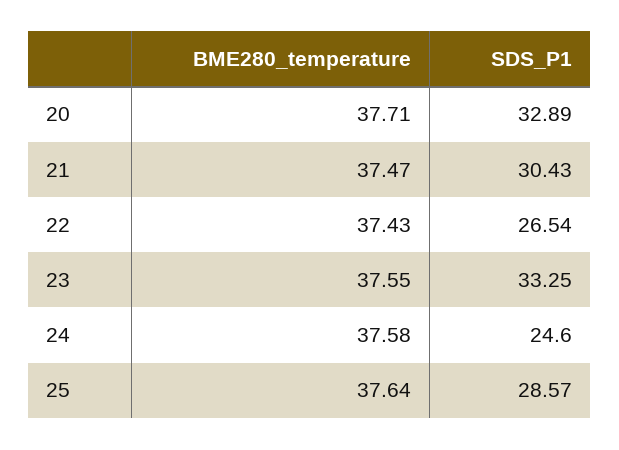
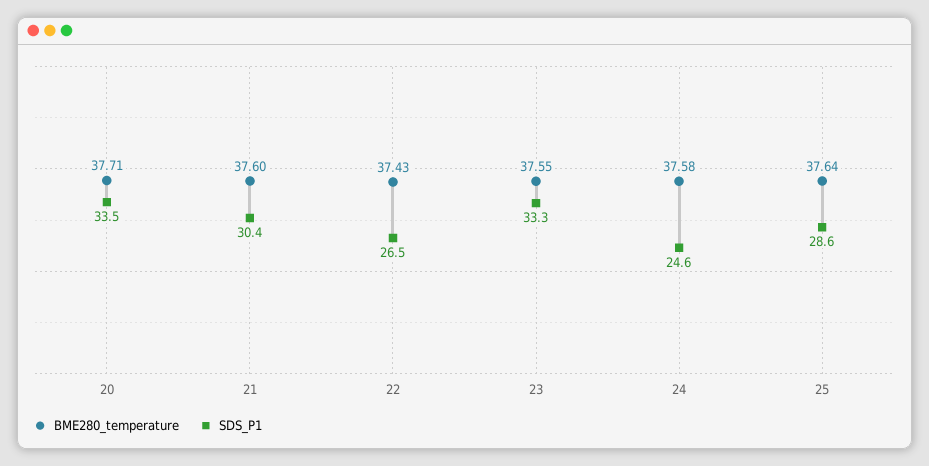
  {
    "BME280_temperature": {
      "20": 37.71,
-     "21": 37.47,
+     "21": 37.6,
      "22": 37.43,
      "23": 37.55,
      "24": 37.58,
      "25": 37.64
    },
    "SDS_P1": {
-     "20": 32.89,
+     "20": 33.5,
      "21": 30.43,
      "22": 26.54,
      "23": 33.25,
      "24": 24.6,
      "25": 28.57
    }
  }

